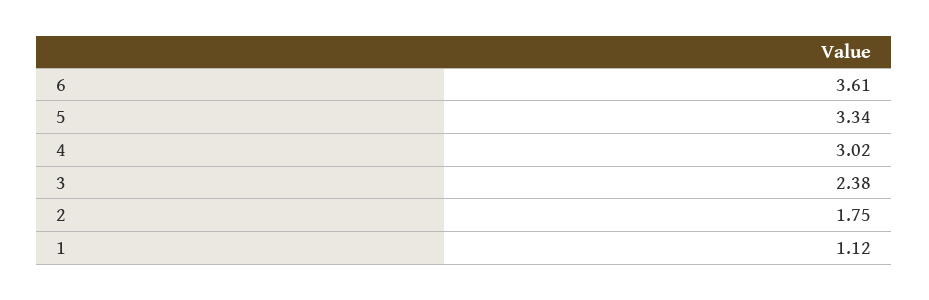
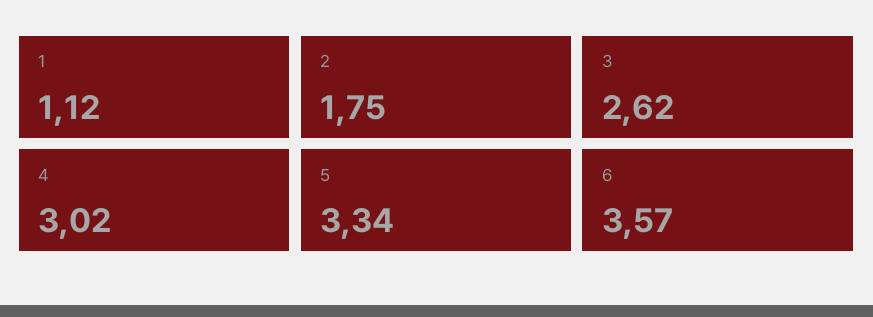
  {
-   "6": 3.61,
+   "6": 3.57,
    "5": 3.34,
    "4": 3.02,
-   "3": 2.38,
+   "3": 2.62,
    "2": 1.75,
    "1": 1.12
  }

